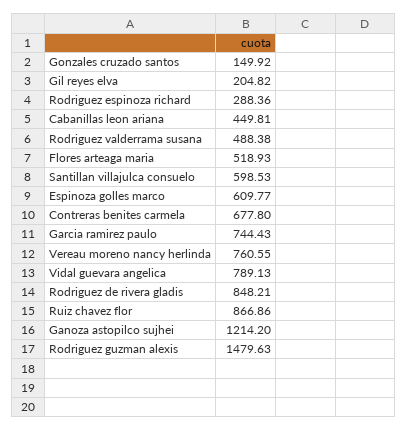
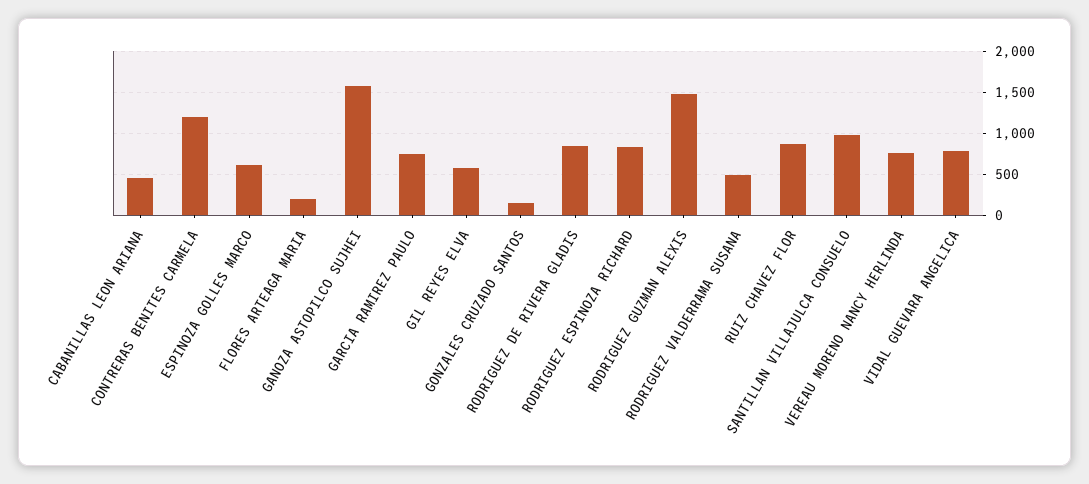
  {
    "Gonzales cruzado santos": 149.92,
-   "Gil reyes elva": 204.82,
+   "Gil reyes elva": 600,
-   "Rodriguez espinoza richard": 288.36,
+   "Rodriguez espinoza richard": 800,
    "Cabanillas leon ariana": 449.81,
    "Rodriguez valderrama susana": 488.38,
-   "Flores arteaga maria": 518.93,
+   "Flores arteaga maria": 200,
-   "Santillan villajulca consuelo": 598.53,
+   "Santillan villajulca consuelo": 1000,
    "Espinoza golles marco": 609.77,
-   "Contreras benites carmela": 677.8,
+   "Contreras benites carmela": 1200,
    "Garcia ramirez paulo": 744.43,
    "Vereau moreno nancy herlinda": 760.55,
    "Vidal guevara angelica": 789.13,
    "Rodriguez de rivera gladis": 848.21,
    "Ruiz chavez flor": 866.86,
-   "Ganoza astopilco sujhei": 1214.2,
+   "Ganoza astopilco sujhei": 1600,
    "Rodriguez guzman alexis": 1479.63
  }

